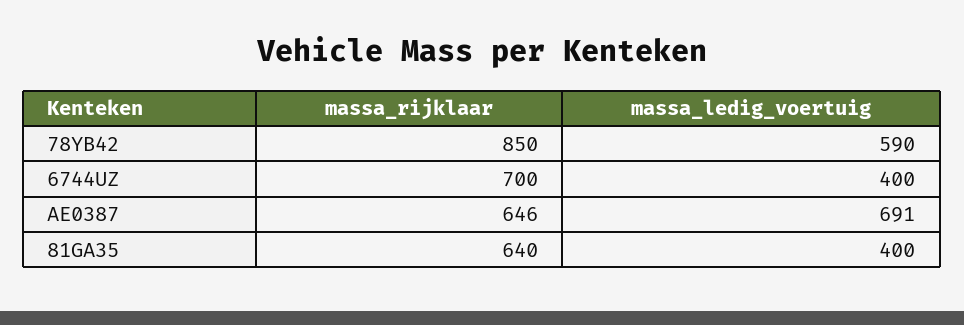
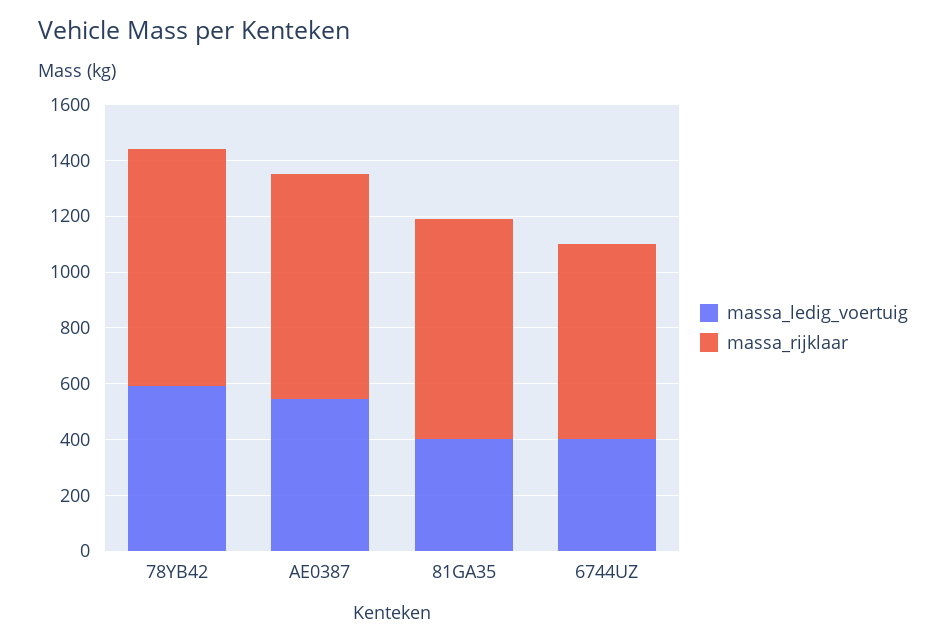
  {
    "massa_rijklaar": {
      "78YB42": 850,
      "6744UZ": 700,
-     "AE0387": 646,
+     "AE0387": 800,
-     "81GA35": 640
+     "81GA35": 800
    },
    "massa_ledig_voertuig": {
      "78YB42": 590,
      "6744UZ": 400,
-     "AE0387": 691,
+     "AE0387": 550,
      "81GA35": 400
    }
  }

